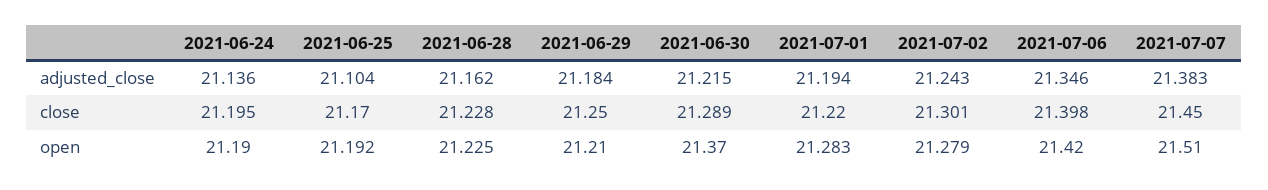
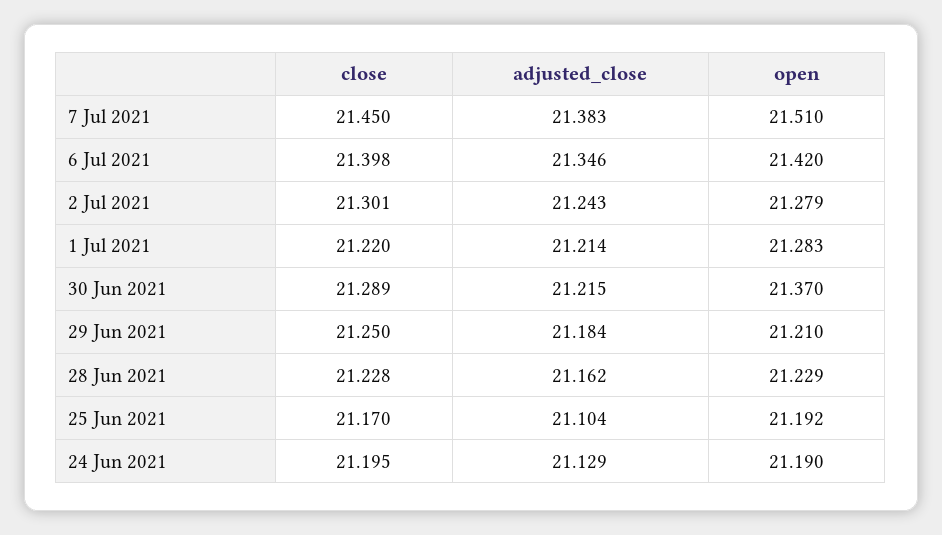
  {
    "2021-06-24": {
-     "adjusted_close": 21.136,
+     "adjusted_close": 21.129,
      "close": 21.195,
      "open": 21.19
    },
    "2021-06-25": {
      "adjusted_close": 21.104,
      "close": 21.17,
      "open": 21.192
    },
    "2021-06-28": {
      "adjusted_close": 21.162,
      "close": 21.228,
-     "open": 21.225
+     "open": 21.229
    },
    "2021-06-29": {
      "adjusted_close": 21.184,
      "close": 21.25,
      "open": 21.21
    },
    "2021-06-30": {
      "adjusted_close": 21.215,
      "close": 21.289,
      "open": 21.37
    },
    "2021-07-01": {
-     "adjusted_close": 21.194,
+     "adjusted_close": 21.214,
      "close": 21.22,
      "open": 21.283
    },
    "2021-07-02": {
      "adjusted_close": 21.243,
      "close": 21.301,
      "open": 21.279
    },
    "2021-07-06": {
      "adjusted_close": 21.346,
      "close": 21.398,
      "open": 21.42
    },
    "2021-07-07": {
      "adjusted_close": 21.383,
      "close": 21.45,
      "open": 21.51
    }
  }

